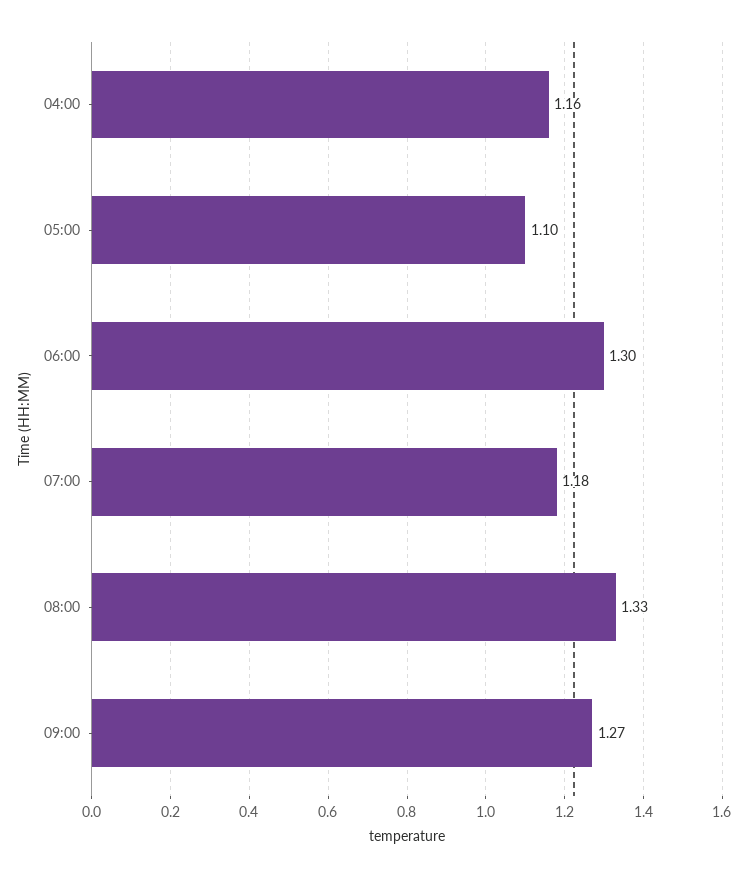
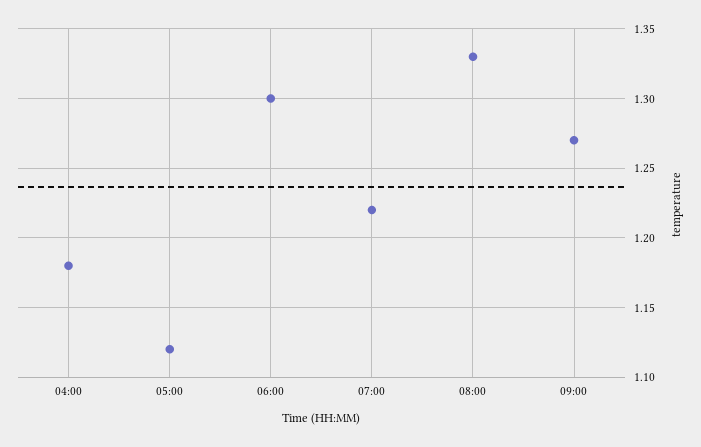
  {
-   "04:00": 1.16,
+   "04:00": 1.18,
-   "05:00": 1.1,
+   "05:00": 1.12,
    "06:00": 1.3,
-   "07:00": 1.18,
+   "07:00": 1.22,
    "08:00": 1.33,
    "09:00": 1.27
  }

